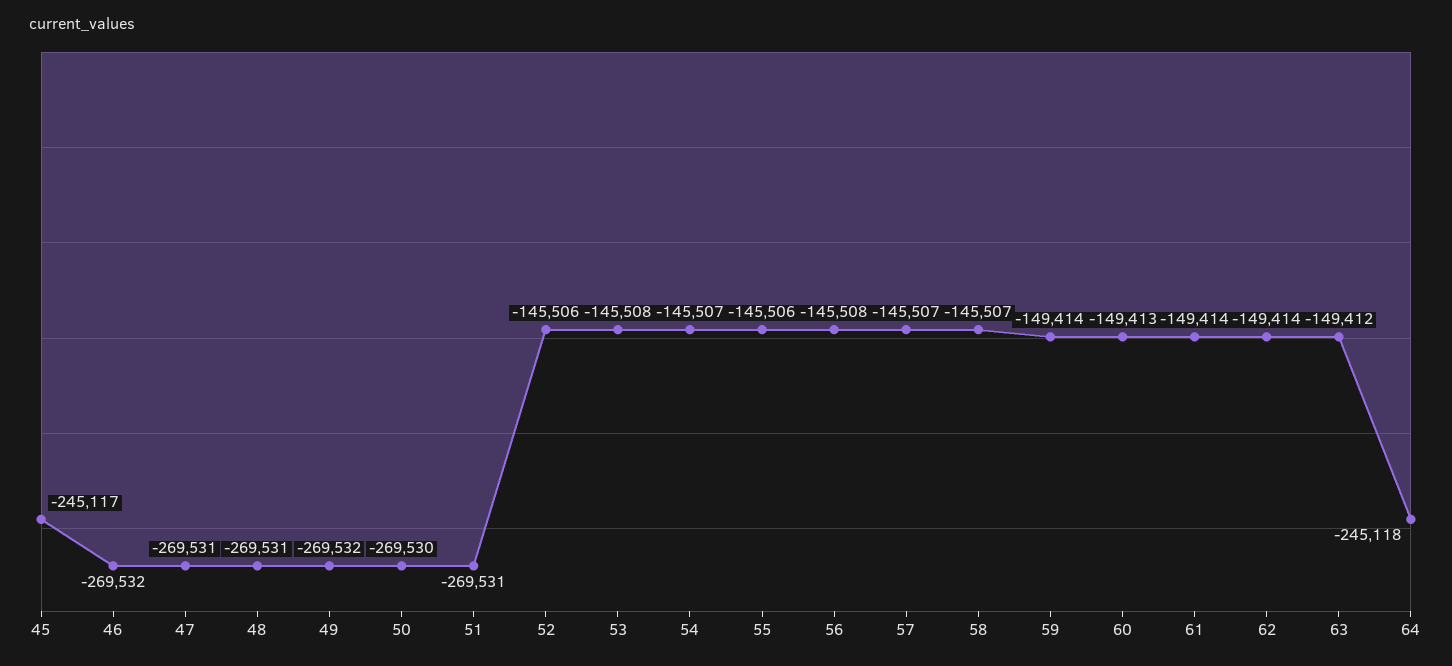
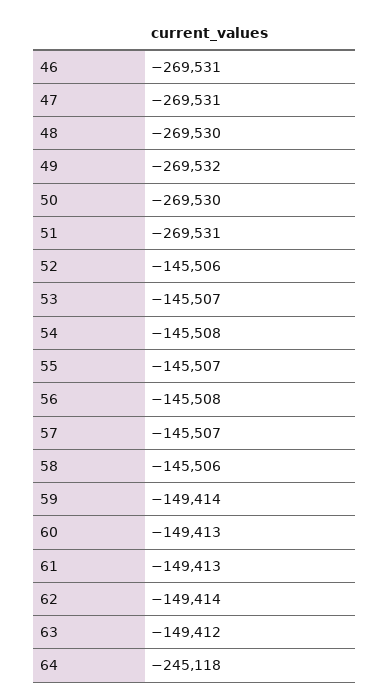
  {
-   "45": -245117,
-   "46": -269532,
+   "46": -269531,
    "47": -269531,
-   "48": -269531,
+   "48": -269530,
    "49": -269532,
    "50": -269530,
    "51": -269531,
    "52": -145506,
-   "53": -145508,
+   "53": -145507,
-   "54": -145507,
+   "54": -145508,
-   "55": -145506,
+   "55": -145507,
    "56": -145508,
    "57": -145507,
-   "58": -145507,
+   "58": -145506,
    "59": -149414,
    "60": -149413,
-   "61": -149414,
+   "61": -149413,
    "62": -149414,
    "63": -149412,
    "64": -245118
  }

